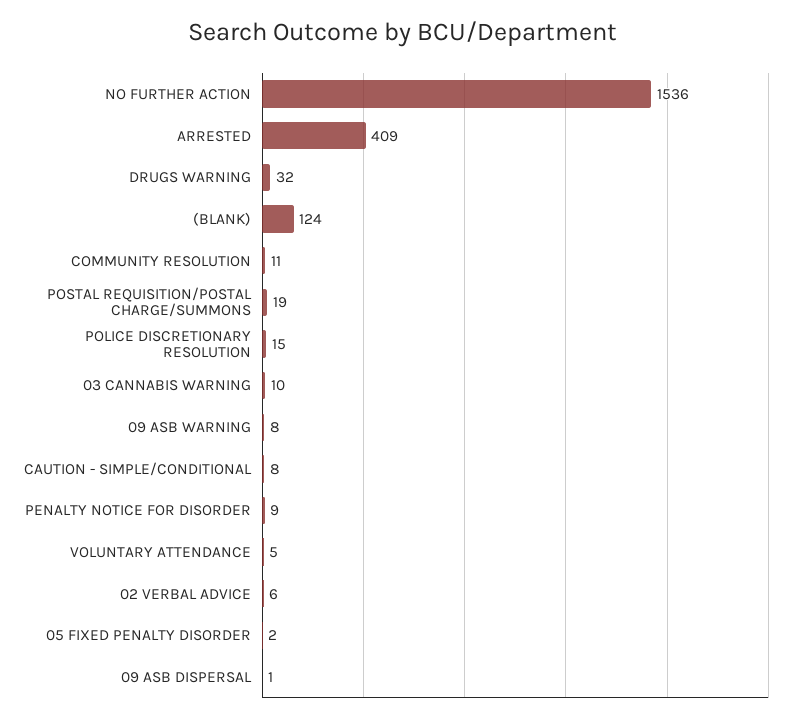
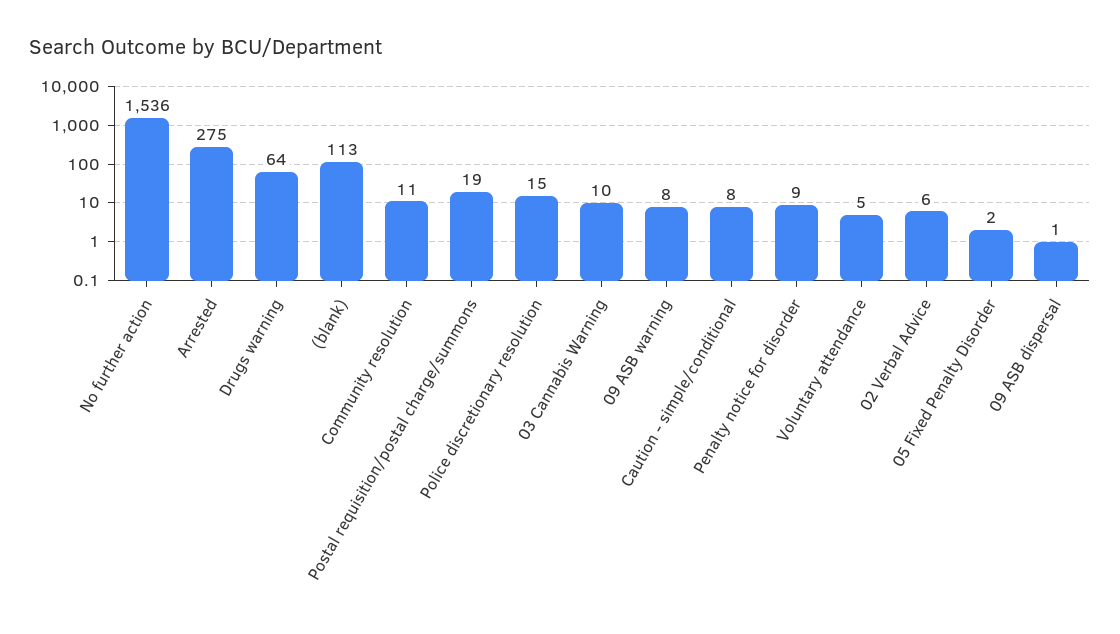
  {
    "NO FURTHER ACTION": 1536,
-   "ARRESTED": 409,
+   "ARRESTED": 275,
-   "DRUGS WARNING": 32,
+   "DRUGS WARNING": 64,
-   "(BLANK)": 124,
+   "(BLANK)": 113,
    "COMMUNITY RESOLUTION": 11,
    "POSTAL REQUISITION/POSTAL CHARGE/SUMMONS": 19,
    "POLICE DISCRETIONARY RESOLUTION": 15,
    "03 CANNABIS WARNING": 10,
    "09 ASB WARNING": 8,
    "CAUTION - SIMPLE/CONDITIONAL": 8,
    "PENALTY NOTICE FOR DISORDER": 9,
    "VOLUNTARY ATTENDANCE": 5,
    "02 VERBAL ADVICE": 6,
    "05 FIXED PENALTY DISORDER": 2,
    "09 ASB DISPERSAL": 1
  }

